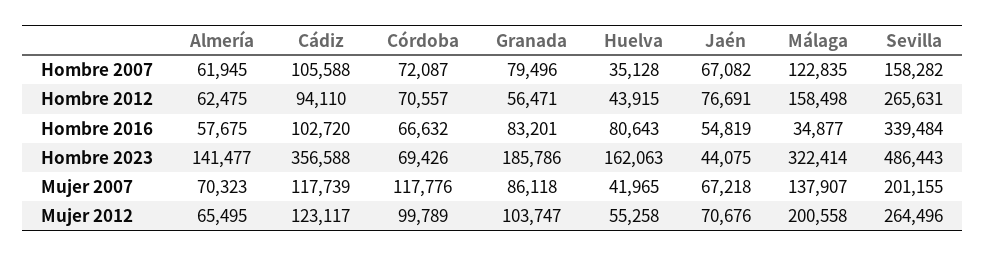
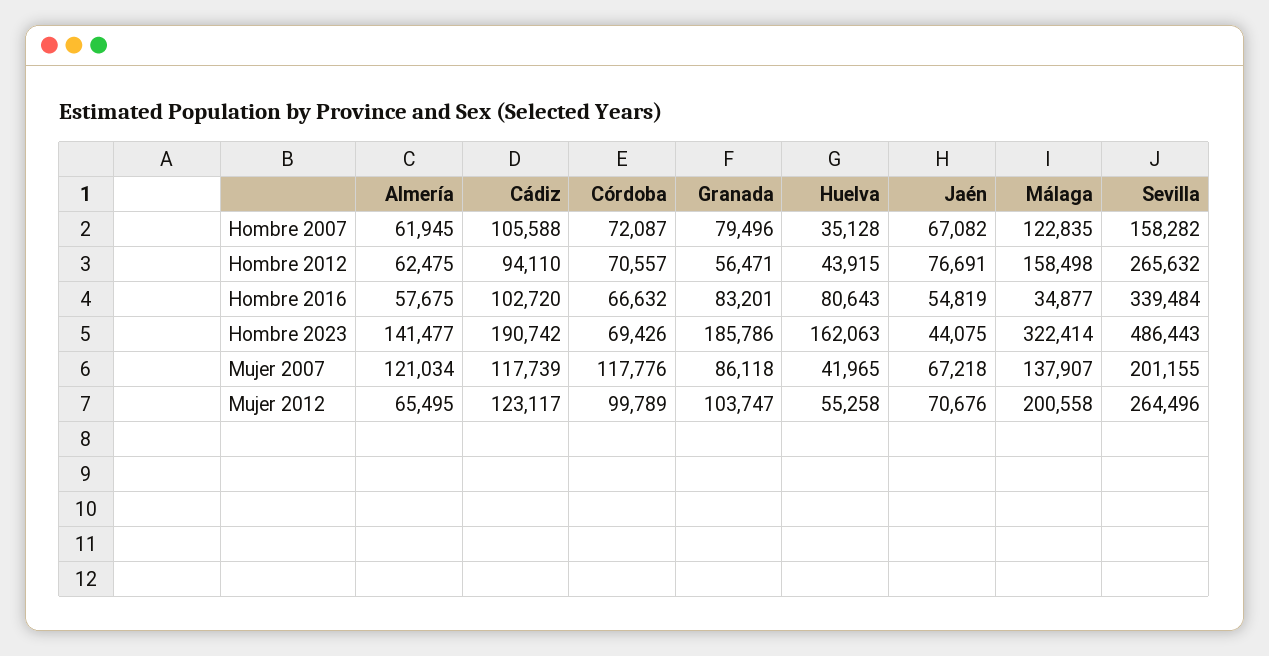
  {
    "Almería": {
      "Hombre 2007": 61945,
      "Hombre 2012": 62475,
      "Hombre 2016": 57675,
      "Hombre 2023": 141477,
-     "Mujer 2007": 70323,
+     "Mujer 2007": 121034,
      "Mujer 2012": 65495
    },
    "Cádiz": {
      "Hombre 2007": 105588,
      "Hombre 2012": 94110,
      "Hombre 2016": 102720,
-     "Hombre 2023": 356588,
+     "Hombre 2023": 190742,
      "Mujer 2007": 117739,
      "Mujer 2012": 123117
    },
    "Córdoba": {
      "Hombre 2007": 72087,
      "Hombre 2012": 70557,
      "Hombre 2016": 66632,
      "Hombre 2023": 69426,
      "Mujer 2007": 117776,
      "Mujer 2012": 99789
    },
    "Granada": {
      "Hombre 2007": 79496,
      "Hombre 2012": 56471,
      "Hombre 2016": 83201,
      "Hombre 2023": 185786,
      "Mujer 2007": 86118,
      "Mujer 2012": 103747
    },
    "Huelva": {
      "Hombre 2007": 35128,
      "Hombre 2012": 43915,
      "Hombre 2016": 80643,
      "Hombre 2023": 162063,
      "Mujer 2007": 41965,
      "Mujer 2012": 55258
    },
    "Jaén": {
      "Hombre 2007": 67082,
      "Hombre 2012": 76691,
      "Hombre 2016": 54819,
      "Hombre 2023": 44075,
      "Mujer 2007": 67218,
      "Mujer 2012": 70676
    },
    "Málaga": {
      "Hombre 2007": 122835,
      "Hombre 2012": 158498,
      "Hombre 2016": 34877,
      "Hombre 2023": 322414,
      "Mujer 2007": 137907,
      "Mujer 2012": 200558
    },
    "Sevilla": {
      "Hombre 2007": 158282,
-     "Hombre 2012": 265631,
+     "Hombre 2012": 265632,
      "Hombre 2016": 339484,
      "Hombre 2023": 486443,
      "Mujer 2007": 201155,
      "Mujer 2012": 264496
    }
  }

